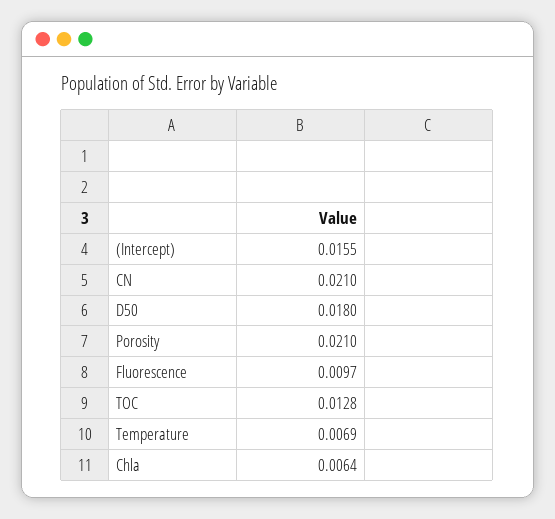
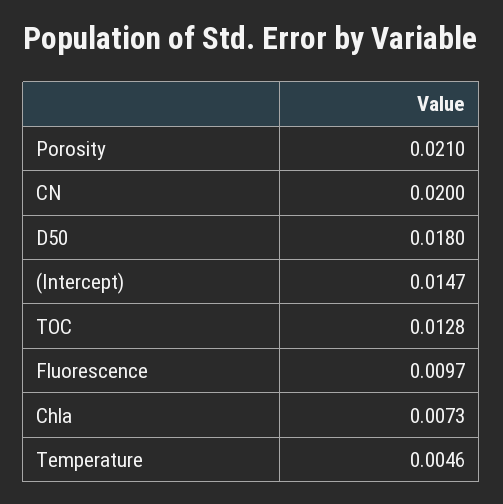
  {
-   "(Intercept)": 0.0155,
+   "(Intercept)": 0.0147,
-   "CN": 0.021,
+   "CN": 0.02,
    "D50": 0.018,
    "Porosity": 0.021,
    "Fluorescence": 0.0097,
    "TOC": 0.0128,
-   "Temperature": 0.0069,
+   "Temperature": 0.0046,
-   "Chla": 0.0064
+   "Chla": 0.0073
  }

